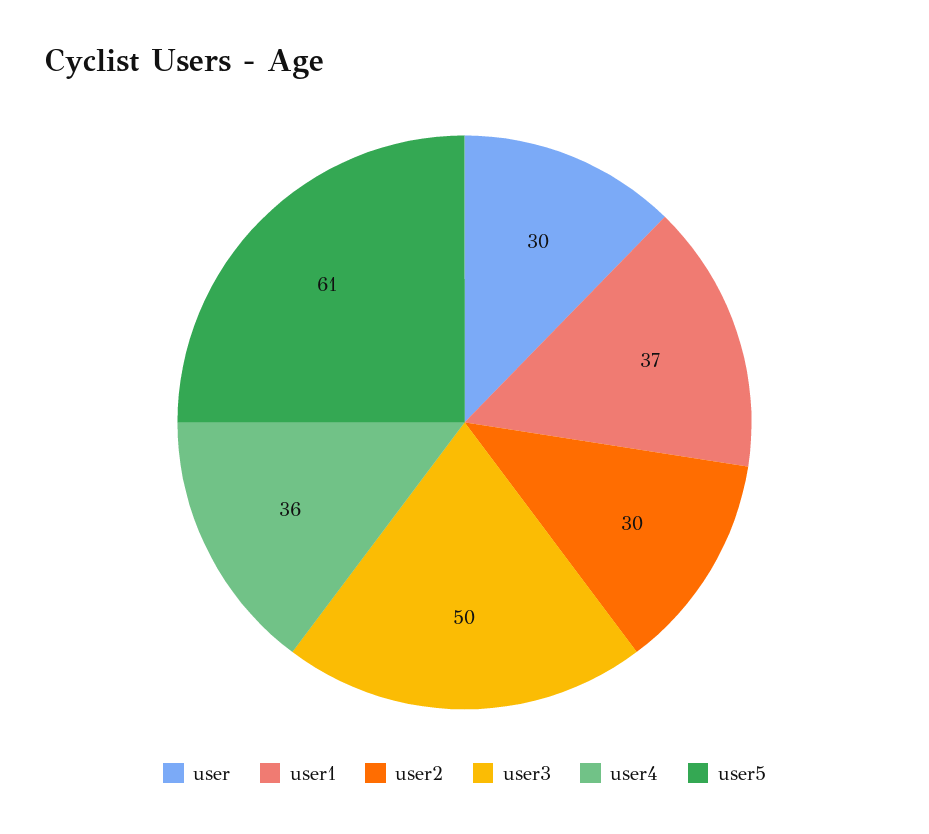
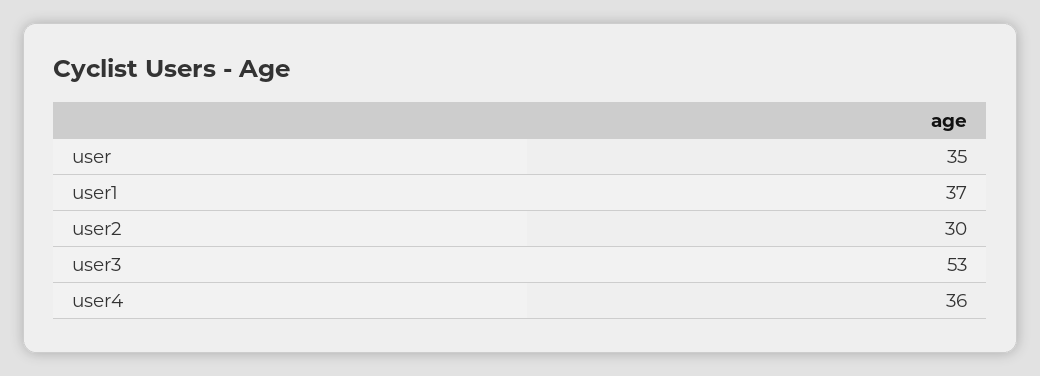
  {
-   "user": 30,
+   "user": 35,
    "user1": 37,
    "user2": 30,
-   "user3": 50,
+   "user3": 53,
-   "user4": 36,
+   "user4": 36
-   "user5": 61
  }

